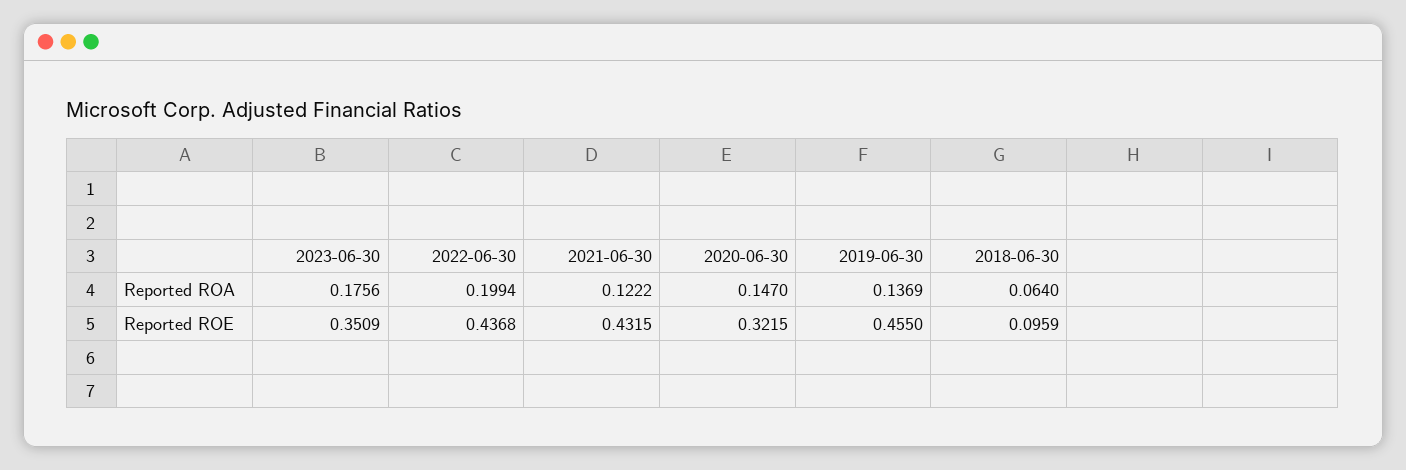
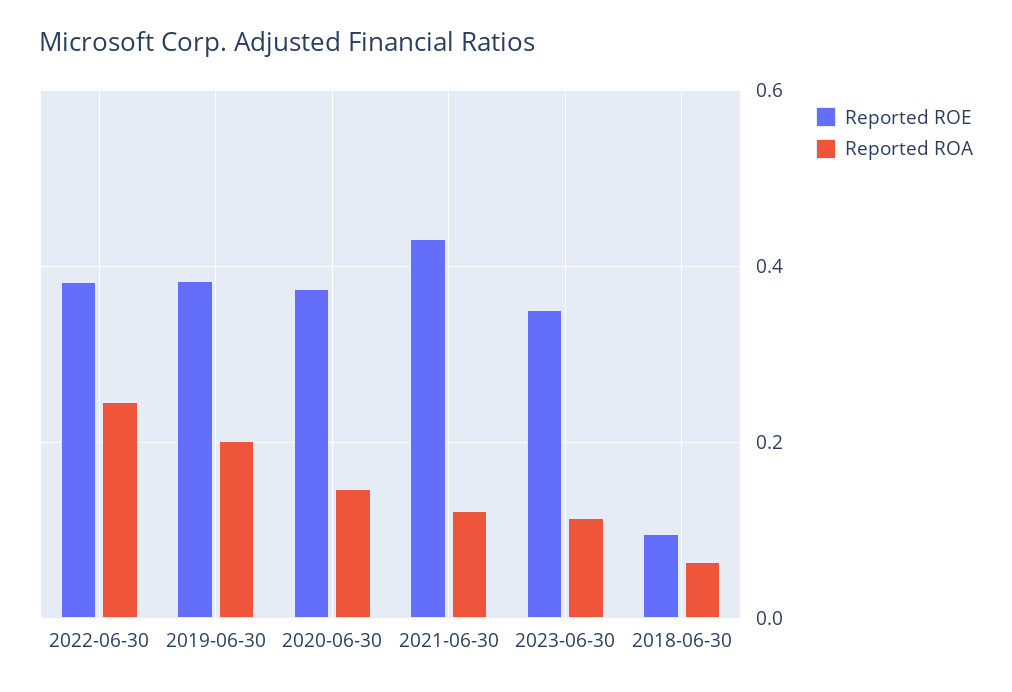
  {
    "Reported ROA": {
-     "2023-06-30": 0.1756,
+     "2023-06-30": 0.12,
-     "2022-06-30": 0.1994,
+     "2022-06-30": 0.24,
      "2021-06-30": 0.1222,
      "2020-06-30": 0.147,
-     "2019-06-30": 0.1369,
+     "2019-06-30": 0.2,
      "2018-06-30": 0.064
    },
    "Reported ROE": {
      "2023-06-30": 0.3509,
-     "2022-06-30": 0.4368,
+     "2022-06-30": 0.38,
      "2021-06-30": 0.4315,
-     "2020-06-30": 0.3215,
+     "2020-06-30": 0.38,
-     "2019-06-30": 0.455,
+     "2019-06-30": 0.38,
      "2018-06-30": 0.0959
    }
  }

